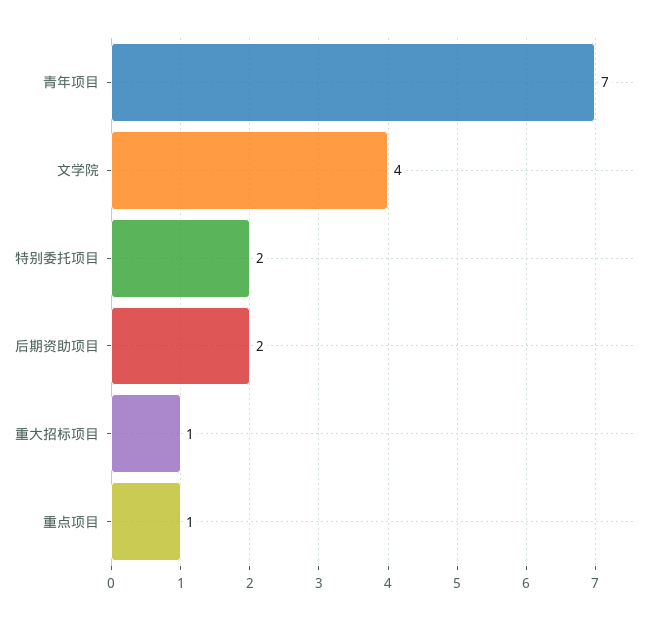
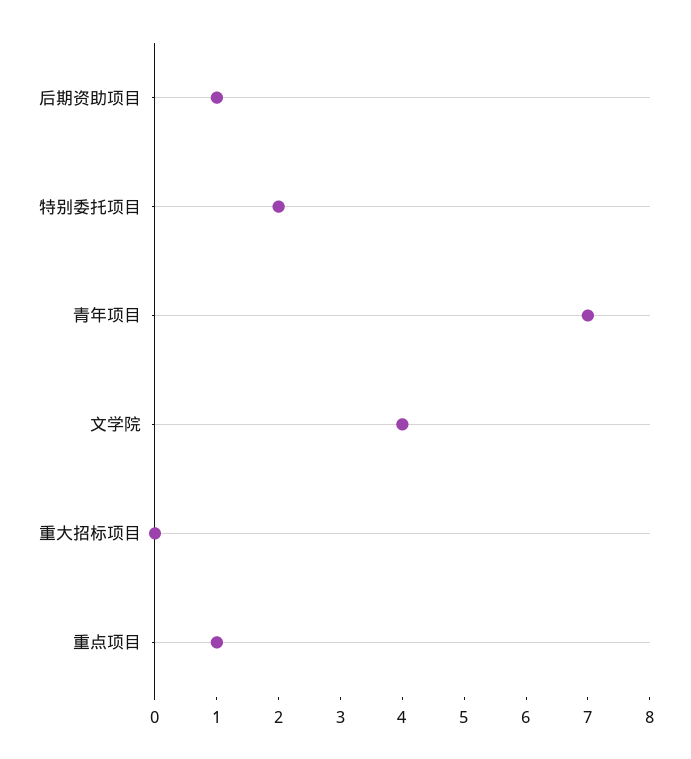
  {
    "青年项目": 7,
    "文学院": 4,
    "特别委托项目": 2,
-   "后期资助项目": 2,
+   "后期资助项目": 1,
-   "重大招标项目": 1,
+   "重大招标项目": 0,
    "重点项目": 1
  }

